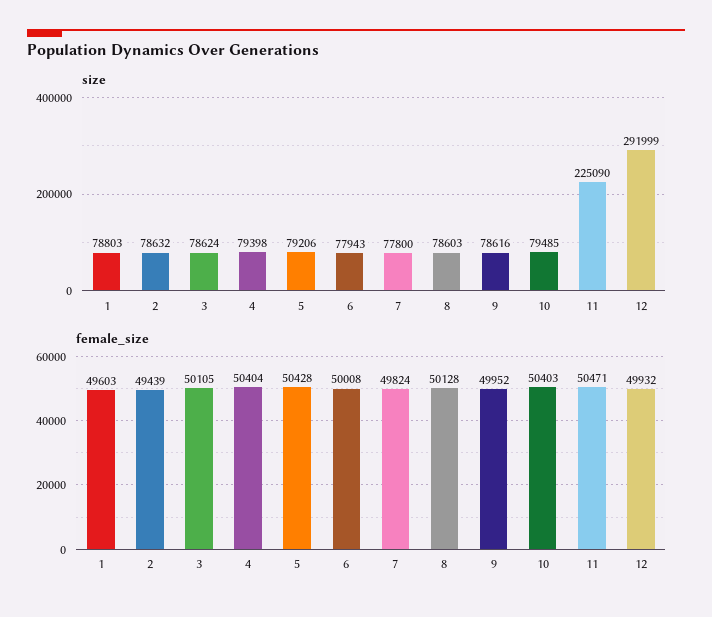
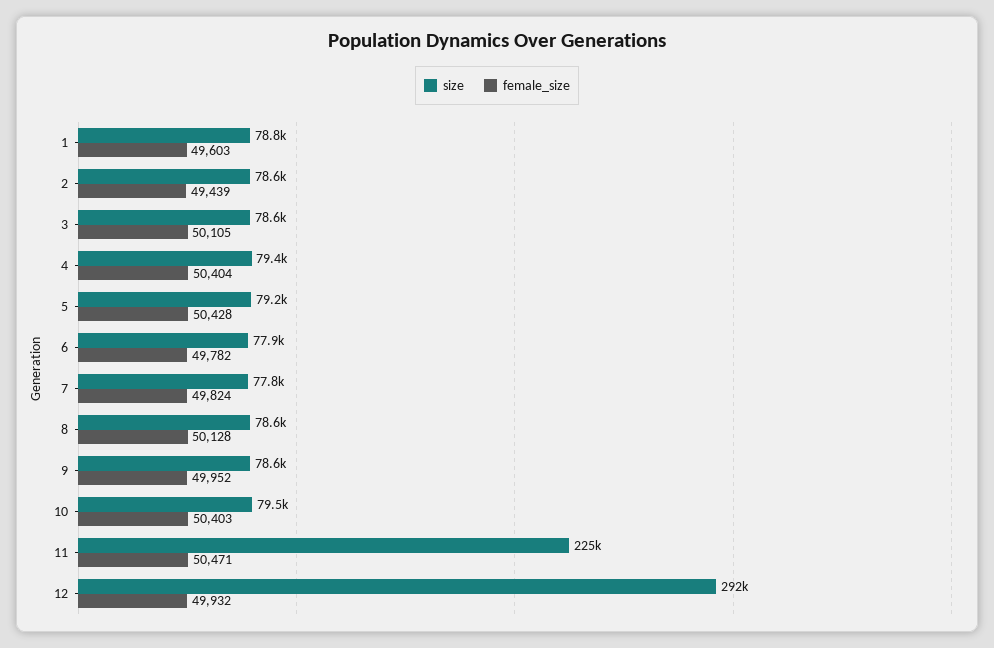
  {
    "size": {
      "1": 78803,
      "2": 78632,
      "3": 78624,
      "4": 79398,
      "5": 79206,
      "6": 77943,
      "7": 77800,
      "8": 78603,
      "9": 78616,
      "10": 79485,
      "11": 225090,
      "12": 291999
    },
    "female_size": {
      "1": 49603,
      "2": 49439,
      "3": 50105,
      "4": 50404,
      "5": 50428,
-     "6": 50008,
+     "6": 49782,
      "7": 49824,
      "8": 50128,
      "9": 49952,
      "10": 50403,
      "11": 50471,
      "12": 49932
    }
  }

